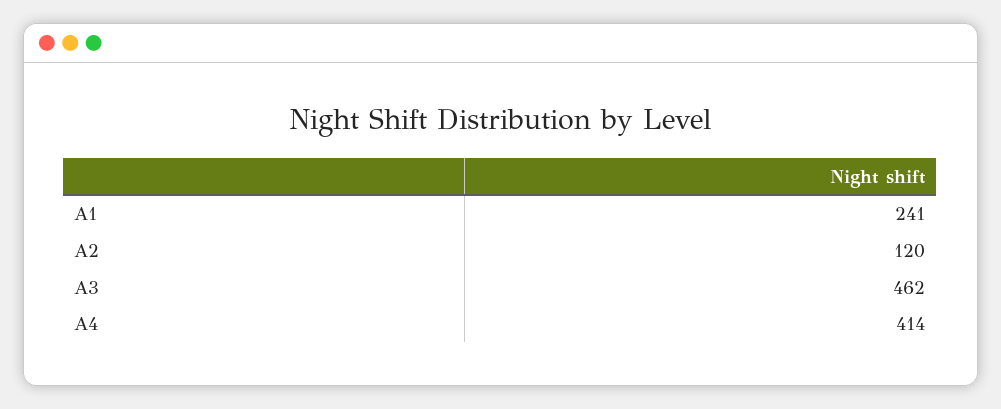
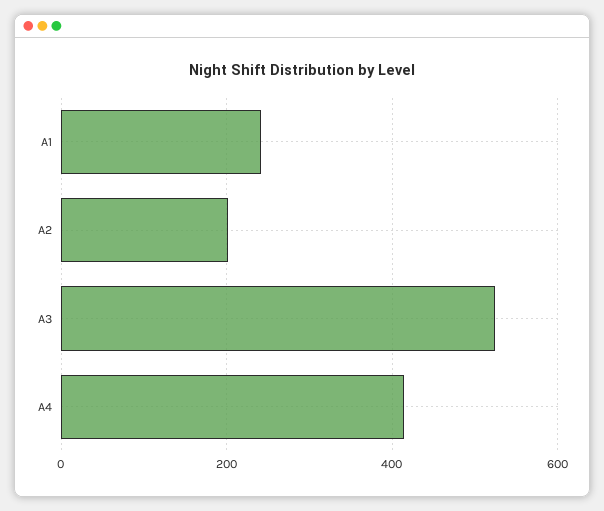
  {
    "A1": 241,
-   "A2": 120,
+   "A2": 200,
-   "A3": 462,
+   "A3": 520,
    "A4": 414
  }

